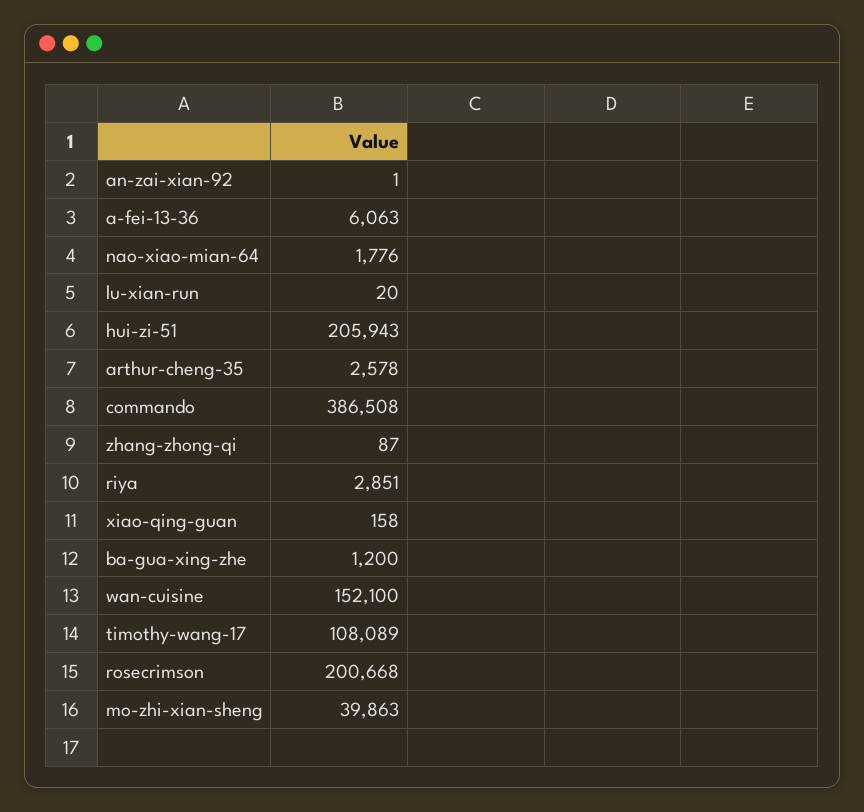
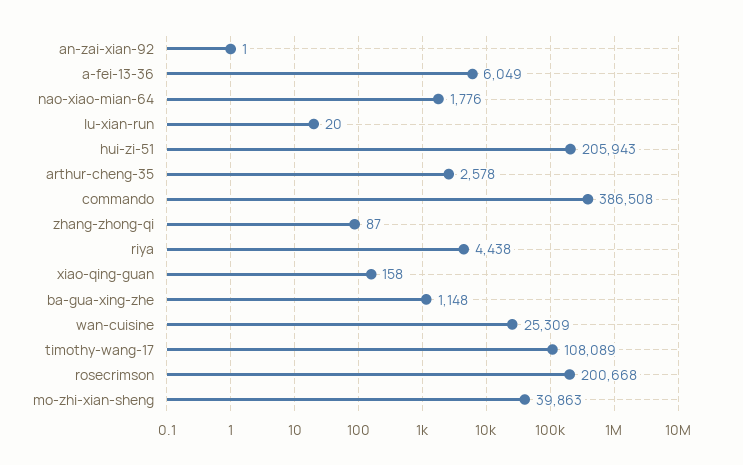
  {
    "an-zai-xian-92": 1,
-   "a-fei-13-36": 6063,
+   "a-fei-13-36": 6049,
    "nao-xiao-mian-64": 1776,
    "lu-xian-run": 20,
    "hui-zi-51": 205943,
    "arthur-cheng-35": 2578,
    "commando": 386508,
    "zhang-zhong-qi": 87,
-   "riya": 2851,
+   "riya": 4438,
    "xiao-qing-guan": 158,
-   "ba-gua-xing-zhe": 1200,
+   "ba-gua-xing-zhe": 1148,
-   "wan-cuisine": 152100,
+   "wan-cuisine": 25309,
    "timothy-wang-17": 108089,
    "rosecrimson": 200668,
    "mo-zhi-xian-sheng": 39863
  }

